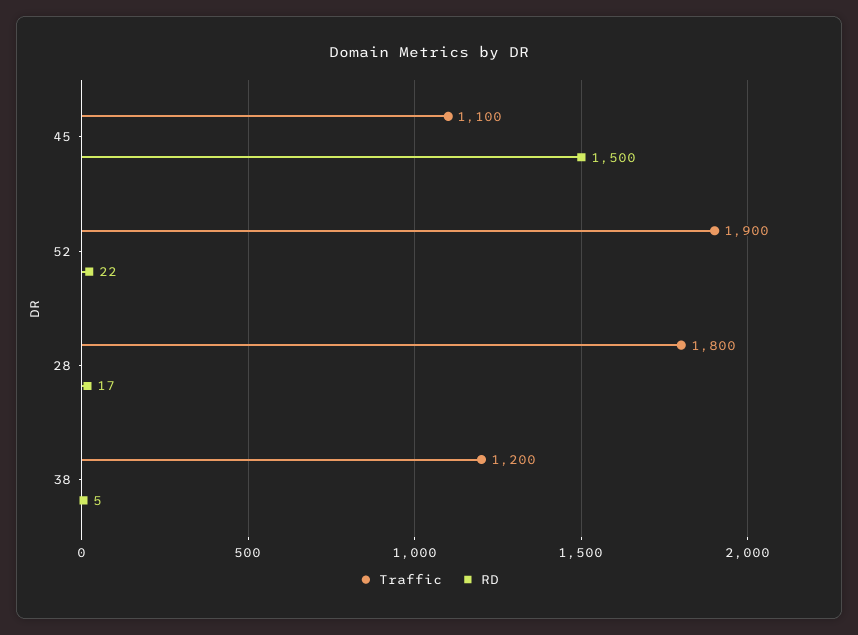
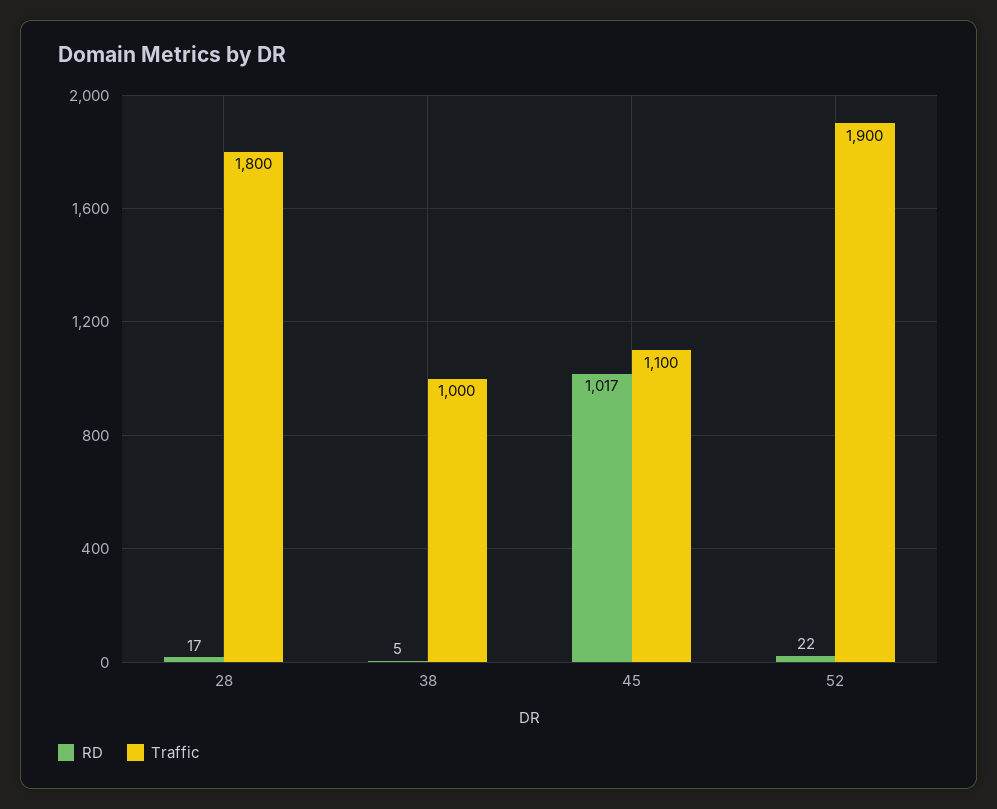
  {
    "Traffic": {
      "45": 1100,
      "52": 1900,
      "28": 1800,
-     "38": 1200
+     "38": 1000
    },
    "RD": {
-     "45": 1500,
+     "45": 1017,
      "52": 22,
      "28": 17,
      "38": 5
    }
  }

